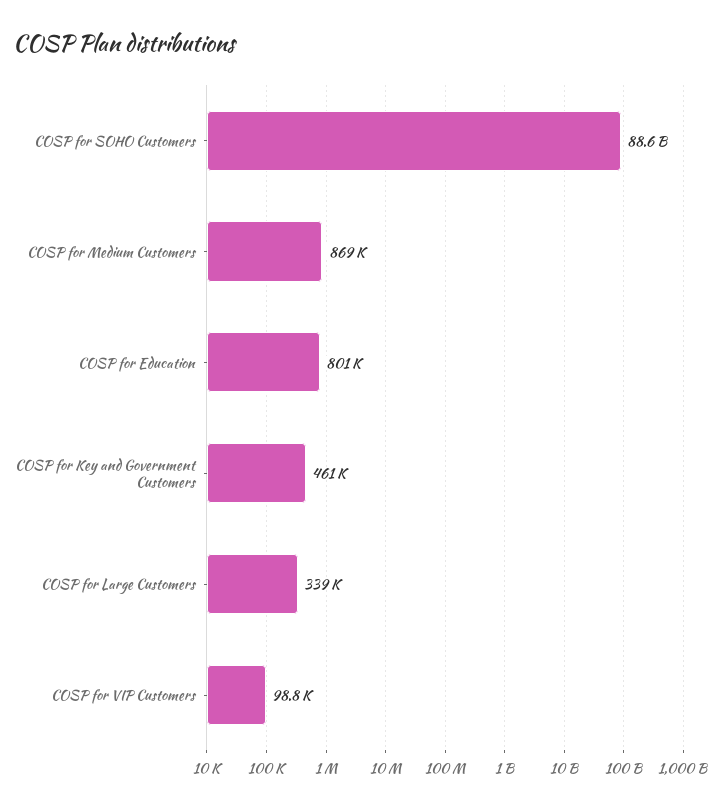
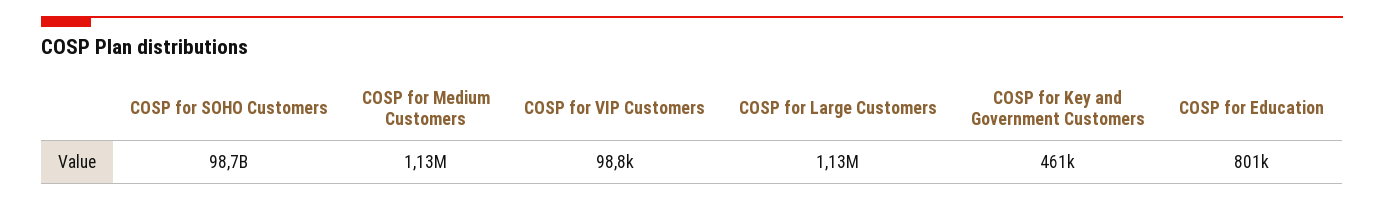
  {
-   "COSP for SOHO Customers": 88600000000,
+   "COSP for SOHO Customers": 98700000000,
-   "COSP for Medium Customers": 869000,
+   "COSP for Medium Customers": 1130000,
    "COSP for Education": 801000,
    "COSP for Key and Government Customers": 461000,
-   "COSP for Large Customers": 339000,
+   "COSP for Large Customers": 1130000,
    "COSP for VIP Customers": 98800
  }

